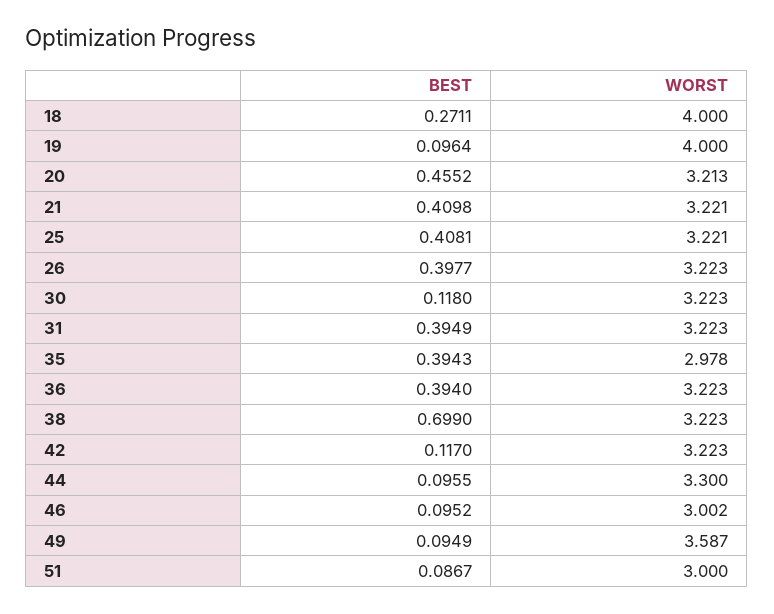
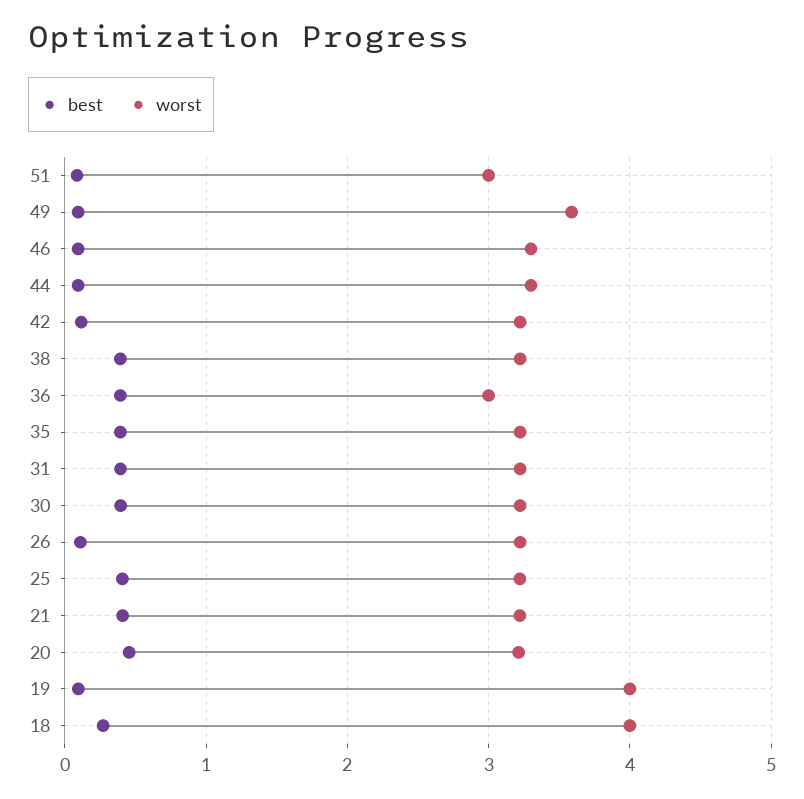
  {
    "BEST": {
      "18": 0.2711,
      "19": 0.0964,
      "20": 0.4552,
      "21": 0.4098,
      "25": 0.4081,
-     "26": 0.3977,
+     "26": 0.1,
-     "30": 0.118,
+     "30": 0.4,
      "31": 0.3949,
      "35": 0.3943,
      "36": 0.394,
-     "38": 0.699,
+     "38": 0.4,
      "42": 0.117,
      "44": 0.0955,
      "46": 0.0952,
      "49": 0.0949,
      "51": 0.0867
    },
    "WORST": {
      "18": 4,
      "19": 4,
      "20": 3.213,
      "21": 3.221,
      "25": 3.221,
      "26": 3.223,
      "30": 3.223,
      "31": 3.223,
-     "35": 2.978,
+     "35": 3.2,
-     "36": 3.223,
+     "36": 3,
      "38": 3.223,
      "42": 3.223,
      "44": 3.3,
-     "46": 3.002,
+     "46": 3.3,
      "49": 3.587,
      "51": 3
    }
  }

